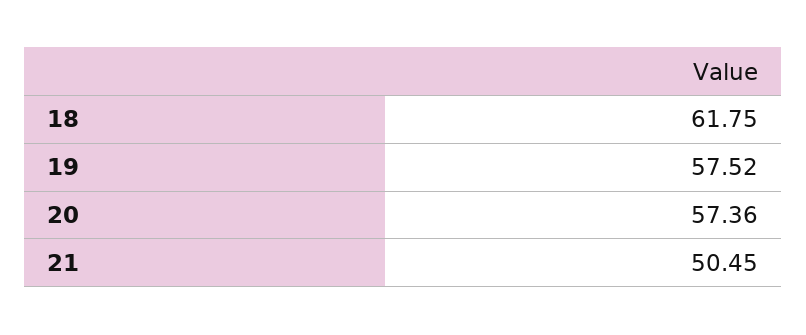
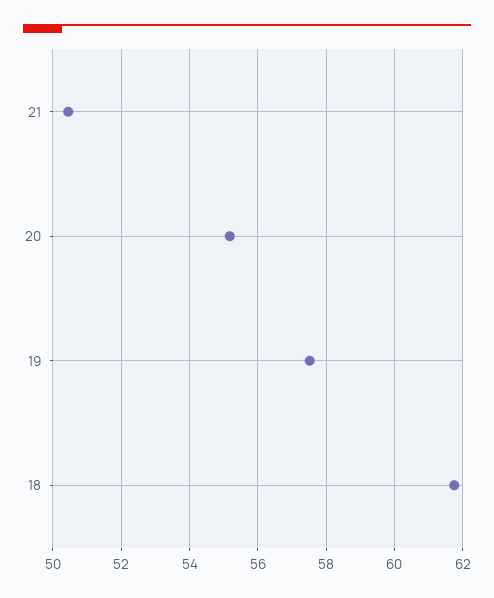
  {
    "18": 61.75,
    "19": 57.52,
-   "20": 57.36,
+   "20": 55.2,
    "21": 50.45
  }

